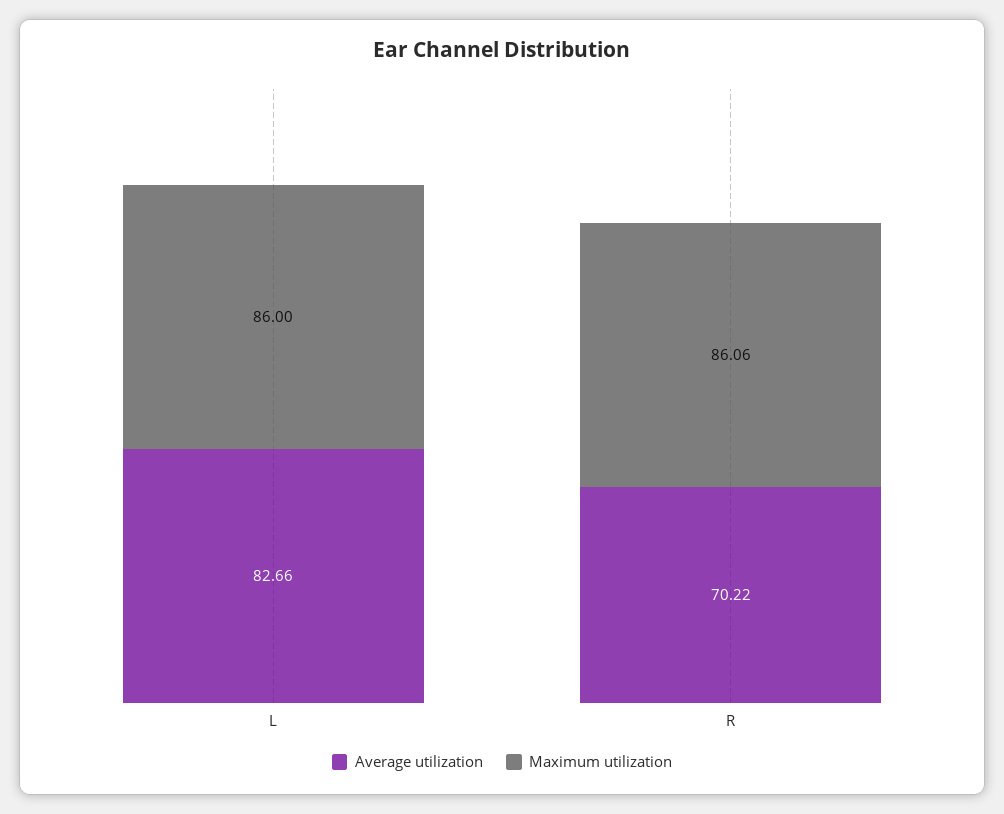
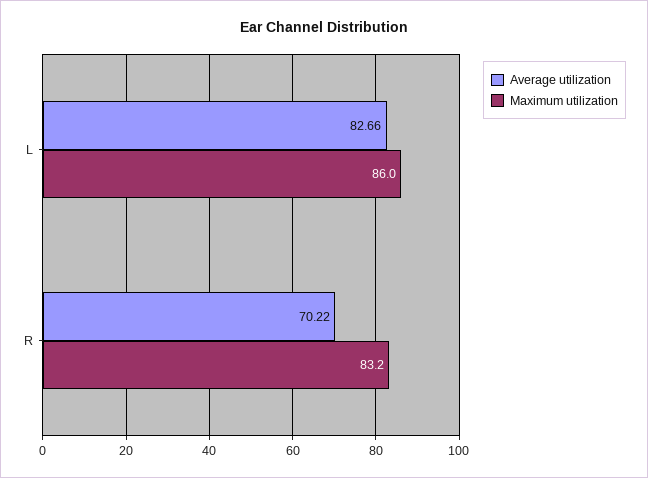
  {
    "Average utilization": {
      "L": 82.66,
      "R": 70.22
    },
    "Maximum utilization": {
      "L": 86,
-     "R": 86.06
+     "R": 83.2
    }
  }

